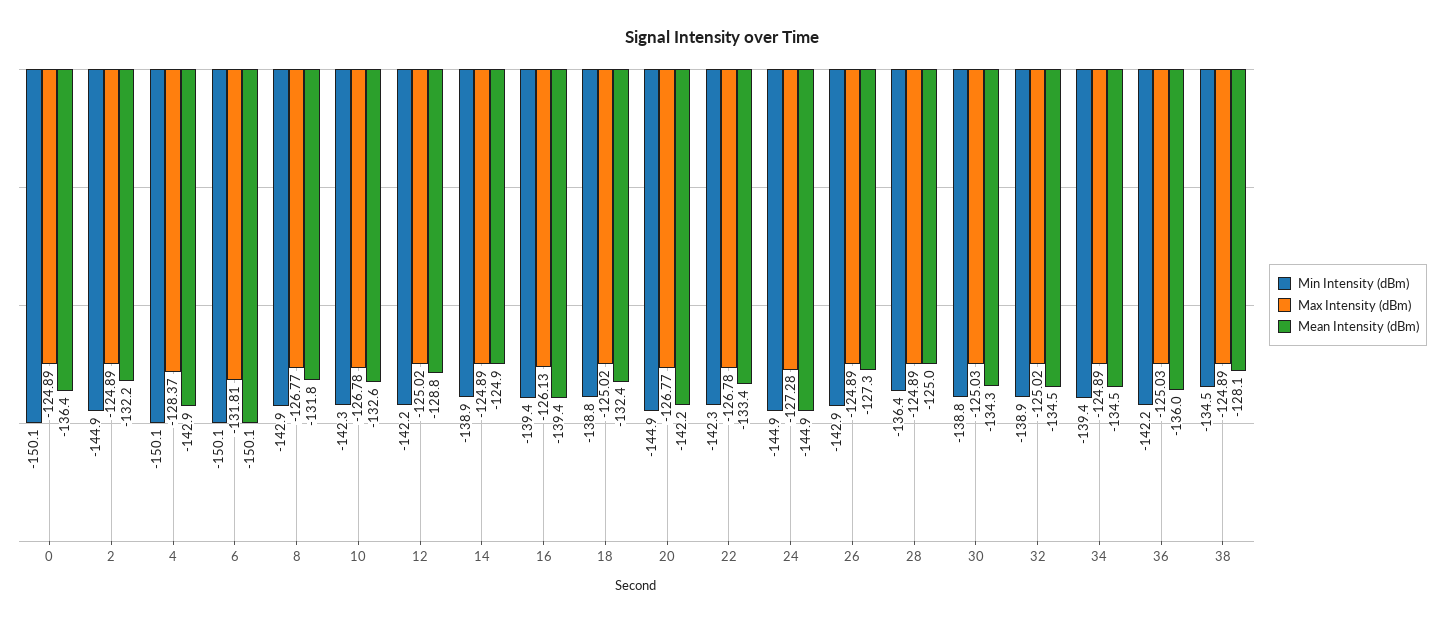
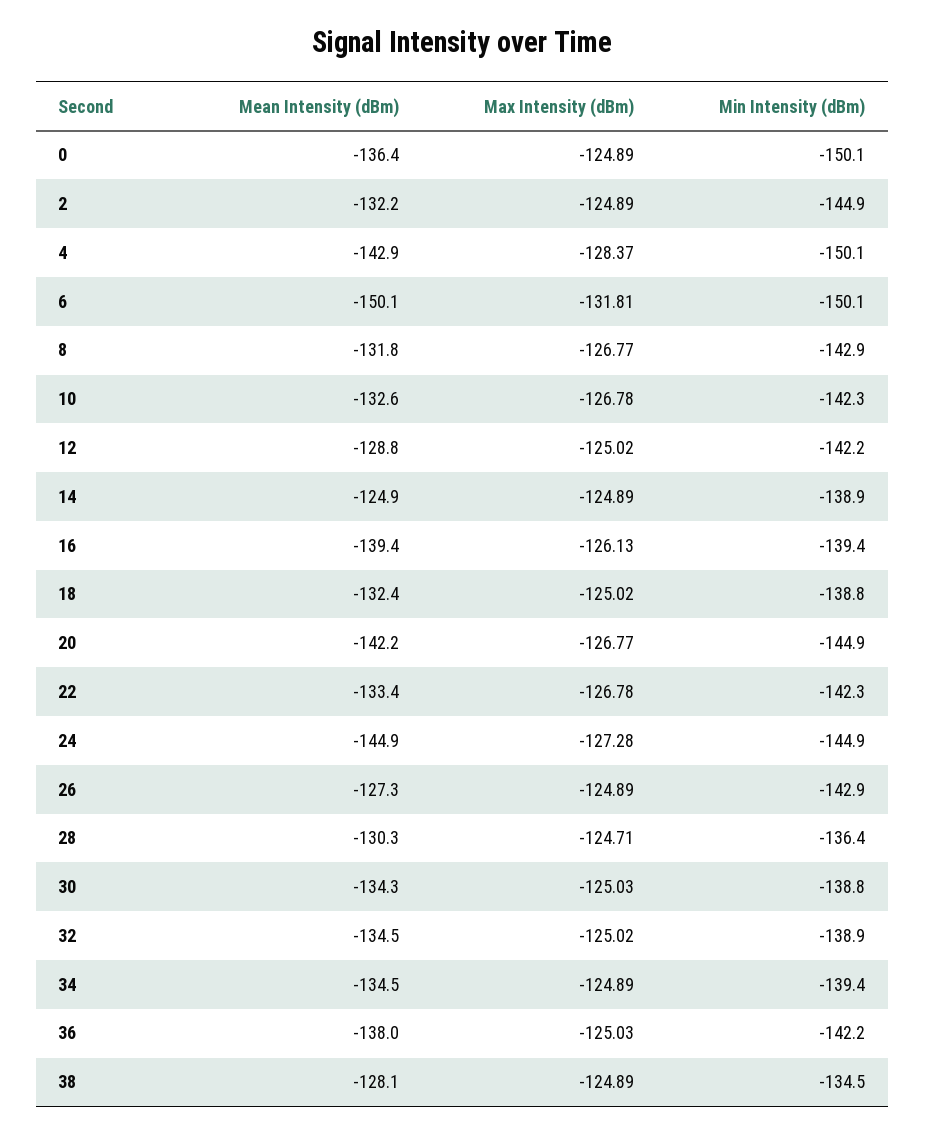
  {
    "Min Intensity (dBm)": {
      "0": -150.1,
      "2": -144.9,
      "4": -150.1,
      "6": -150.1,
      "8": -142.9,
      "10": -142.3,
      "12": -142.2,
      "14": -138.9,
      "16": -139.4,
      "18": -138.8,
      "20": -144.9,
      "22": -142.3,
      "24": -144.9,
      "26": -142.9,
      "28": -136.4,
      "30": -138.8,
      "32": -138.9,
      "34": -139.4,
      "36": -142.2,
      "38": -134.5
    },
    "Max Intensity (dBm)": {
      "0": -124.89,
      "2": -124.89,
      "4": -128.37,
      "6": -131.81,
      "8": -126.77,
      "10": -126.78,
      "12": -125.02,
      "14": -124.89,
      "16": -126.13,
      "18": -125.02,
      "20": -126.77,
      "22": -126.78,
      "24": -127.28,
      "26": -124.89,
-     "28": -124.89,
+     "28": -124.71,
      "30": -125.03,
      "32": -125.02,
      "34": -124.89,
      "36": -125.03,
      "38": -124.89
    },
    "Mean Intensity (dBm)": {
      "0": -136.4,
      "2": -132.2,
      "4": -142.9,
      "6": -150.1,
      "8": -131.8,
      "10": -132.6,
      "12": -128.8,
      "14": -124.9,
      "16": -139.4,
      "18": -132.4,
      "20": -142.2,
      "22": -133.4,
      "24": -144.9,
      "26": -127.3,
-     "28": -125,
+     "28": -130.3,
      "30": -134.3,
      "32": -134.5,
      "34": -134.5,
-     "36": -136,
+     "36": -138,
      "38": -128.1
    }
  }

